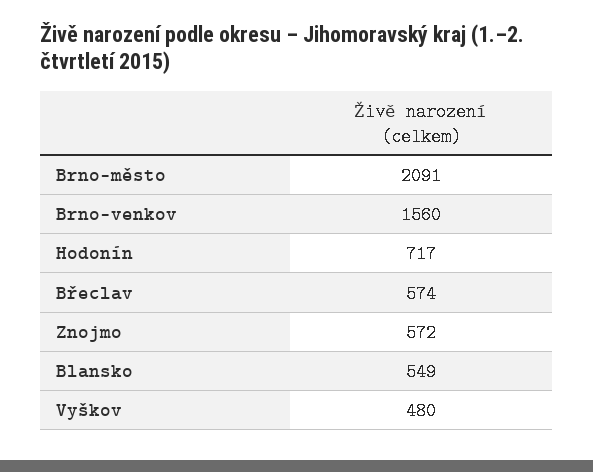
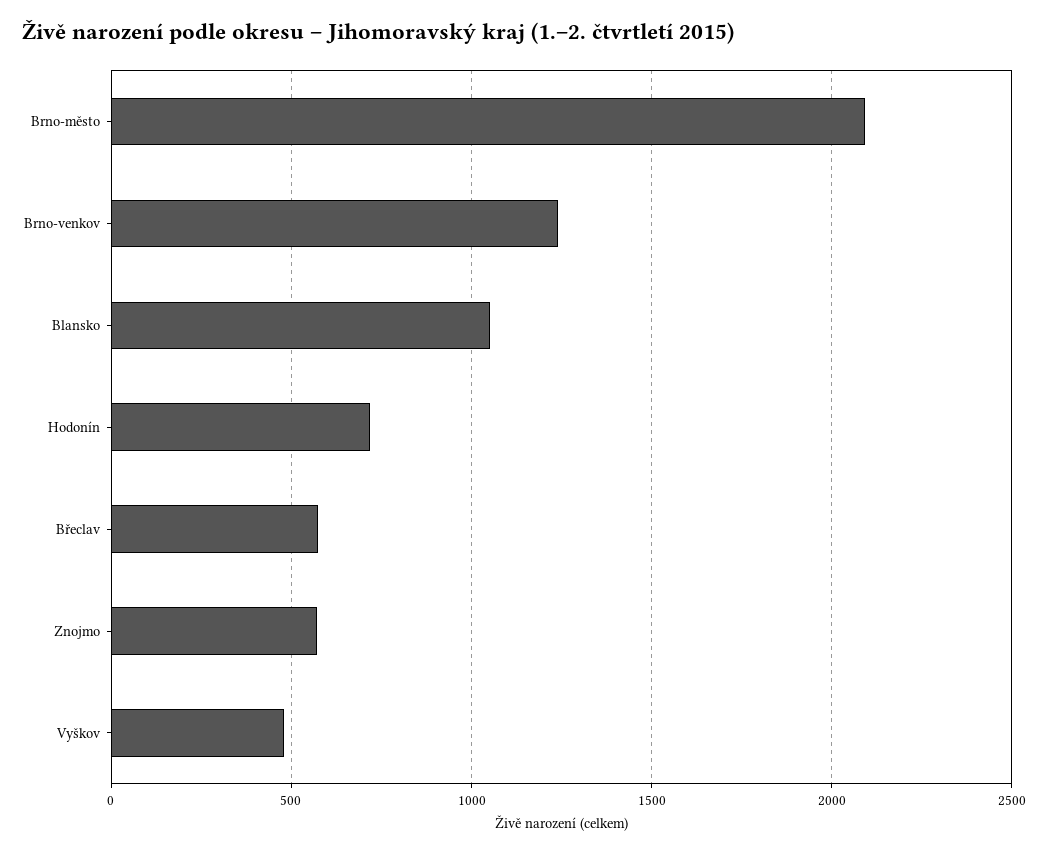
  {
    "Brno-město": 2091,
-   "Brno-venkov": 1560,
+   "Brno-venkov": 1250,
    "Hodonín": 717,
    "Břeclav": 574,
    "Znojmo": 572,
-   "Blansko": 549,
+   "Blansko": 1050,
    "Vyškov": 480
  }

